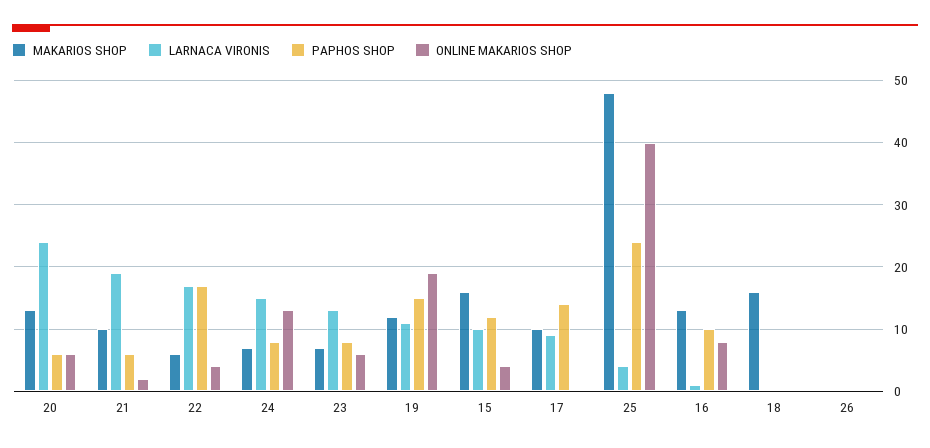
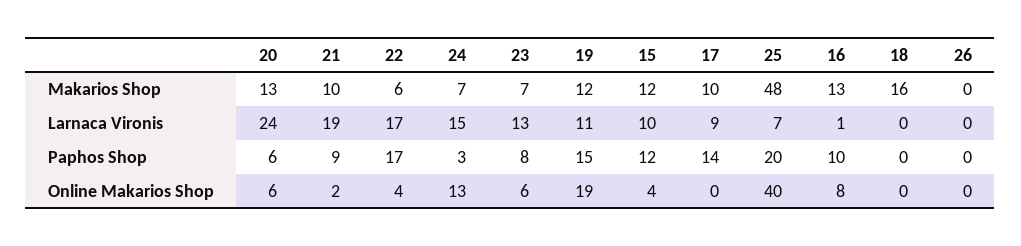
  {
    "MAKARIOS SHOP": {
      "20": 13,
      "21": 10,
      "22": 6,
      "24": 7,
      "23": 7,
      "19": 12,
-     "15": 16,
+     "15": 12,
      "17": 10,
      "25": 48,
      "16": 13,
      "18": 16,
      "26": 0
    },
    "LARNACA VIRONIS": {
      "20": 24,
      "21": 19,
      "22": 17,
      "24": 15,
      "23": 13,
      "19": 11,
      "15": 10,
      "17": 9,
-     "25": 4,
+     "25": 7,
      "16": 1,
      "18": 0,
      "26": 0
    },
    "PAPHOS SHOP": {
      "20": 6,
-     "21": 6,
+     "21": 9,
      "22": 17,
-     "24": 8,
+     "24": 3,
      "23": 8,
      "19": 15,
      "15": 12,
      "17": 14,
-     "25": 24,
+     "25": 20,
      "16": 10,
      "18": 0,
      "26": 0
    },
    "ONLINE MAKARIOS SHOP": {
      "20": 6,
      "21": 2,
      "22": 4,
      "24": 13,
      "23": 6,
      "19": 19,
      "15": 4,
      "17": 0,
      "25": 40,
      "16": 8,
      "18": 0,
      "26": 0
    }
  }

